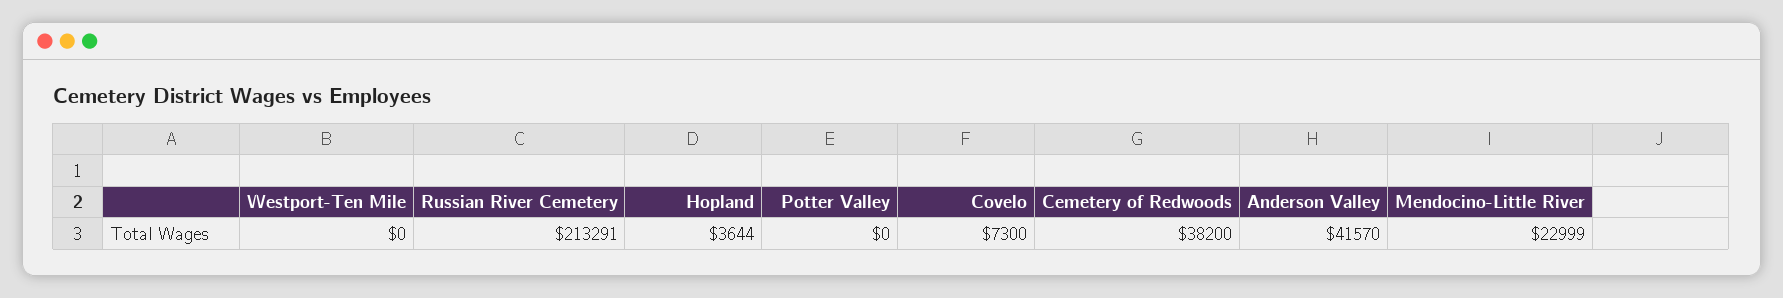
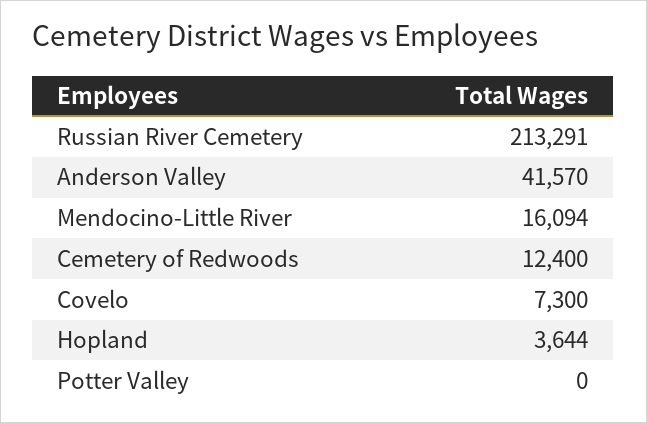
  {
-   "Westport-Ten Mile": 0,
    "Russian River Cemetery": 213291,
    "Hopland": 3644,
    "Potter Valley": 0,
    "Covelo": 7300,
-   "Cemetery of Redwoods": 38200,
+   "Cemetery of Redwoods": 12400,
    "Anderson Valley": 41570,
-   "Mendocino-Little River": 22999
+   "Mendocino-Little River": 16094
  }

